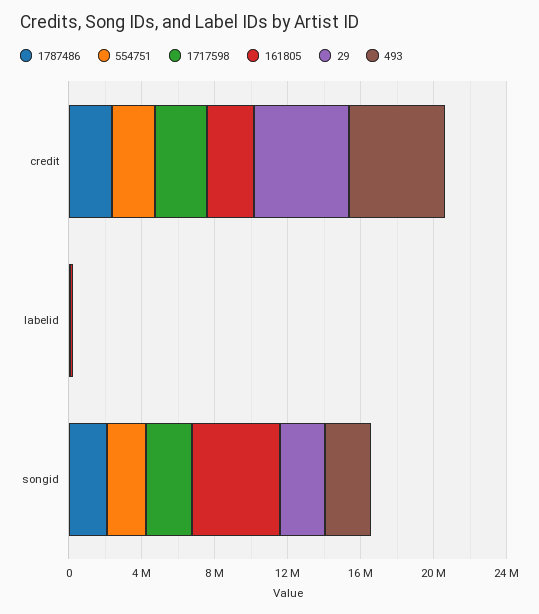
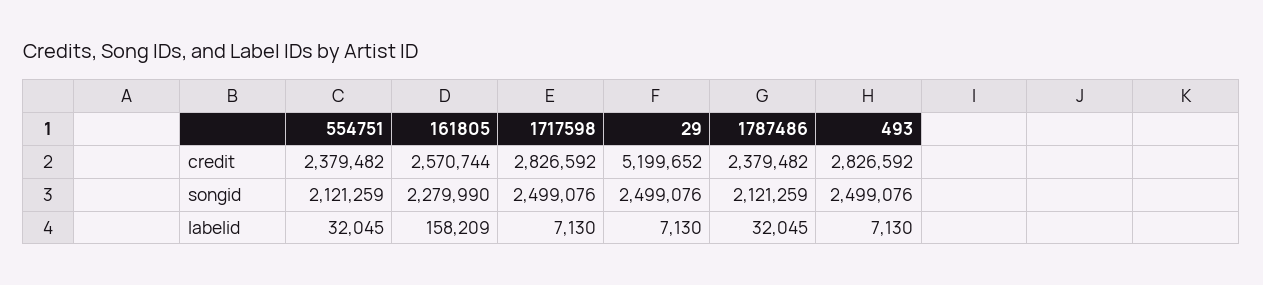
  {
    "1787486": {
      "credit": 2379482,
      "labelid": 32045,
      "songid": 2121259
    },
    "554751": {
      "credit": 2379482,
      "labelid": 32045,
      "songid": 2121259
    },
    "1717598": {
      "credit": 2826592,
      "labelid": 7130,
      "songid": 2499076
    },
    "161805": {
      "credit": 2570744,
      "labelid": 158209,
-     "songid": 5000000
+     "songid": 2279990
    },
    "29": {
      "credit": 5199652,
      "labelid": 7130,
      "songid": 2499076
    },
    "493": {
-     "credit": 5000000,
+     "credit": 2826592,
      "labelid": 7130,
      "songid": 2499076
    }
  }

